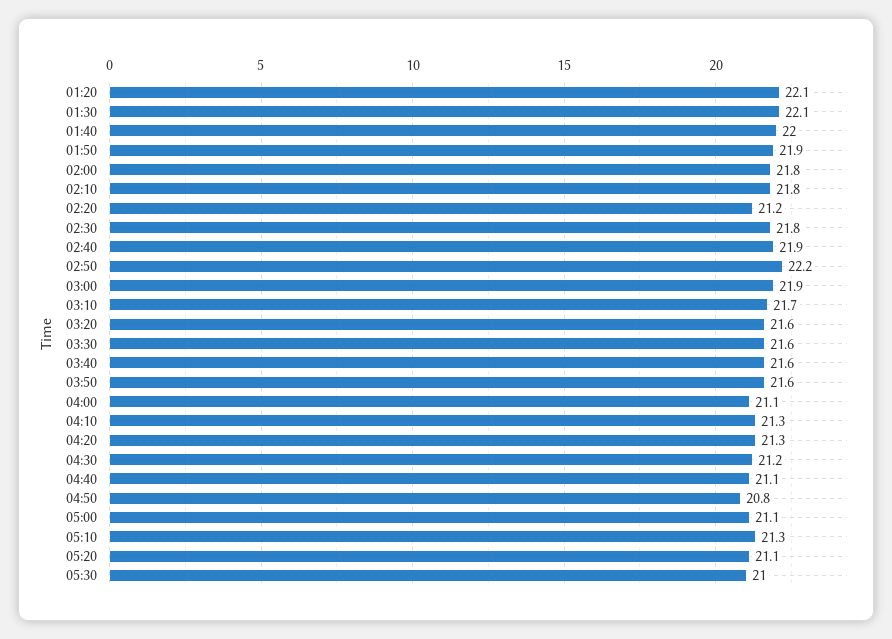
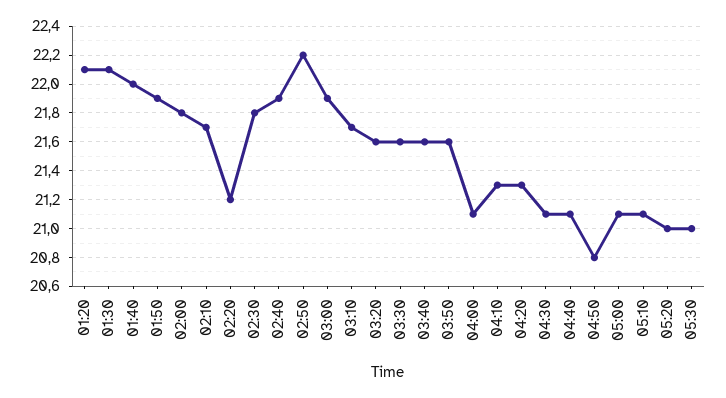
  {
    "01:20": 22.1,
    "01:30": 22.1,
    "01:40": 22,
    "01:50": 21.9,
    "02:00": 21.8,
-   "02:10": 21.8,
+   "02:10": 21.7,
    "02:20": 21.2,
    "02:30": 21.8,
    "02:40": 21.9,
    "02:50": 22.2,
    "03:00": 21.9,
    "03:10": 21.7,
    "03:20": 21.6,
    "03:30": 21.6,
    "03:40": 21.6,
    "03:50": 21.6,
    "04:00": 21.1,
    "04:10": 21.3,
    "04:20": 21.3,
-   "04:30": 21.2,
+   "04:30": 21.1,
    "04:40": 21.1,
    "04:50": 20.8,
    "05:00": 21.1,
-   "05:10": 21.3,
+   "05:10": 21.1,
-   "05:20": 21.1,
+   "05:20": 21,
    "05:30": 21
  }

